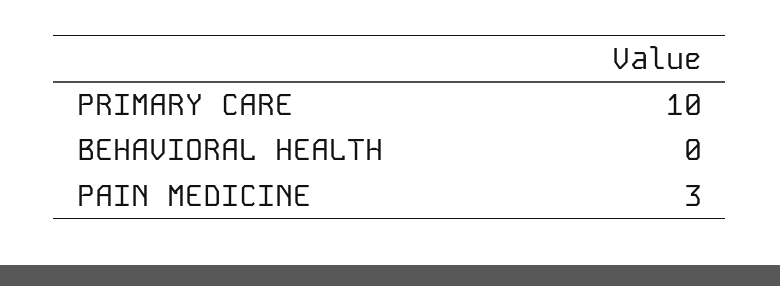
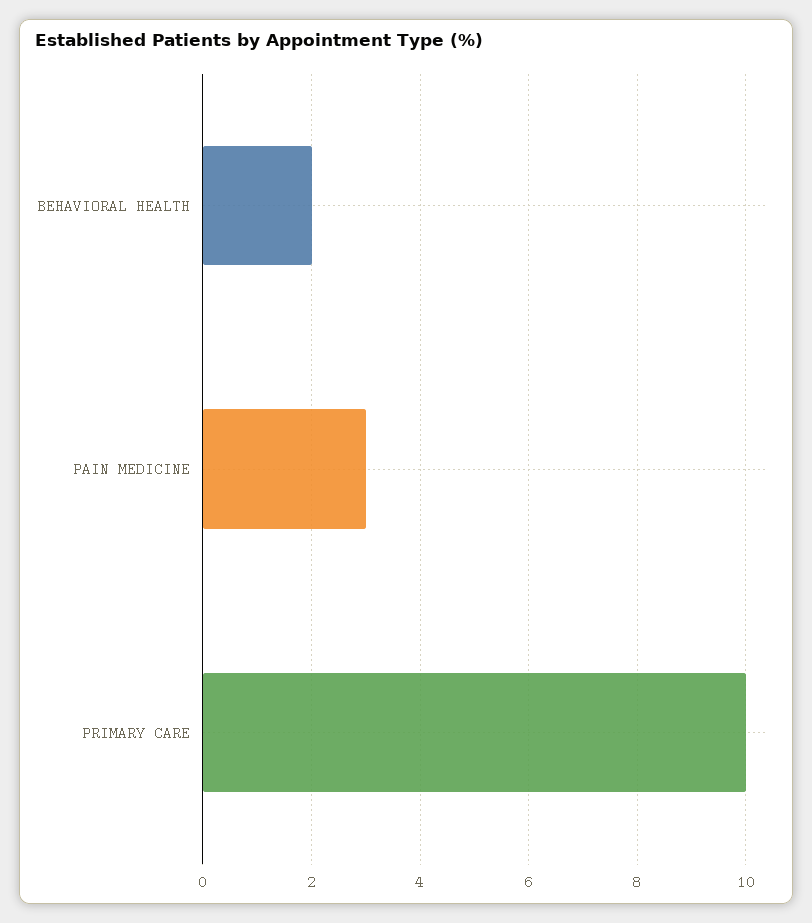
  {
    "PRIMARY CARE": 10,
-   "BEHAVIORAL HEALTH": 0,
+   "BEHAVIORAL HEALTH": 2,
    "PAIN MEDICINE": 3
  }

